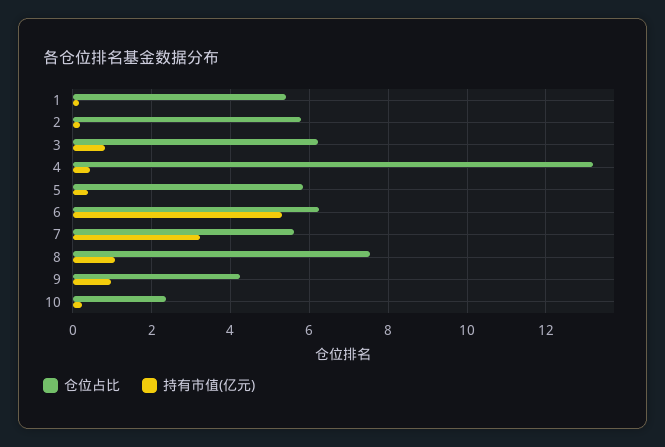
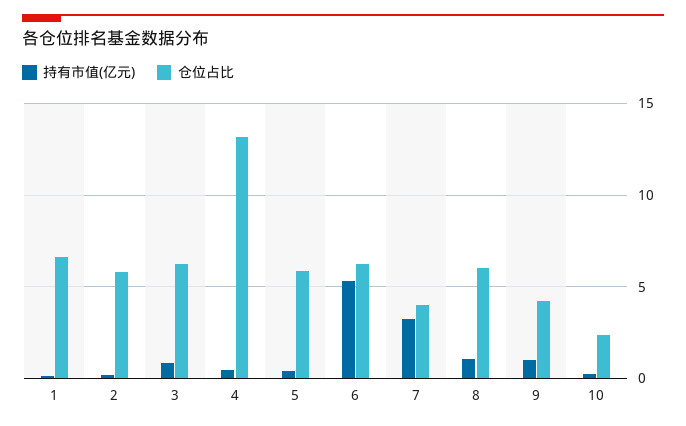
  {
    "仓位占比": {
-     "1": 5.4,
+     "1": 6.5,
      "2": 5.8,
      "3": 6.2,
      "4": 13.2,
      "5": 5.8,
      "6": 6.2,
-     "7": 5.6,
+     "7": 4,
-     "8": 7.6,
+     "8": 6,
      "9": 4.2,
      "10": 2.4
    },
    "持有市值(亿元)": {
      "1": 0.2,
      "2": 0.2,
      "3": 0.8,
      "4": 0.4,
      "5": 0.4,
      "6": 5.2,
      "7": 3.2,
      "8": 1,
      "9": 1,
      "10": 0.2
    }
  }

